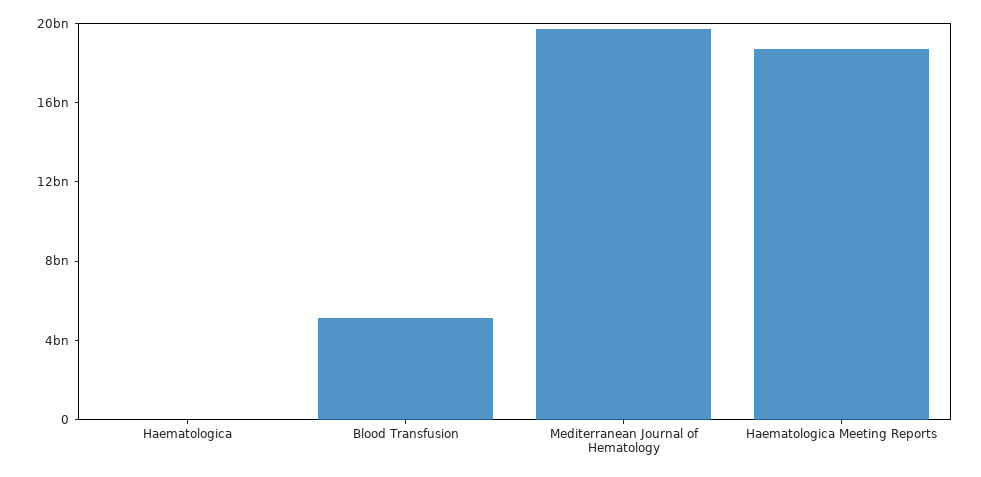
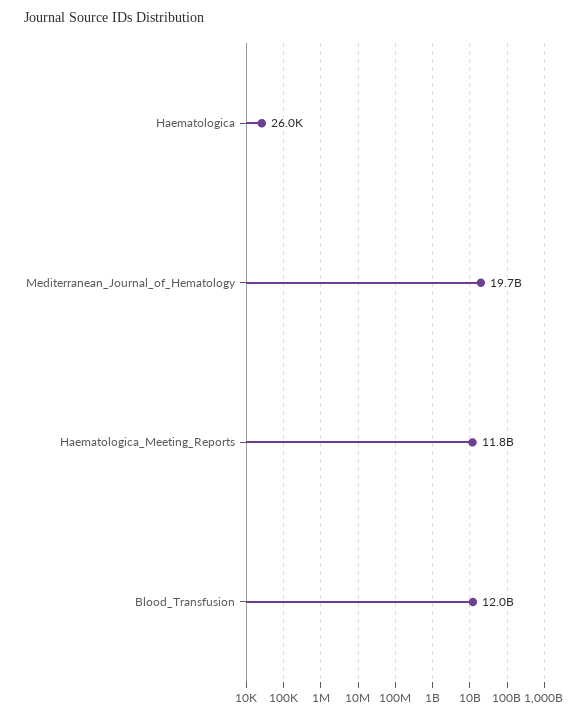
  {
    "Haematologica": 26000,
-   "Blood Transfusion": 5000000000,
+   "Blood Transfusion": 12000000000,
    "Mediterranean Journal of Hematology": 19700000000,
-   "Haematologica Meeting Reports": 19000000000
+   "Haematologica Meeting Reports": 11800000000
  }

